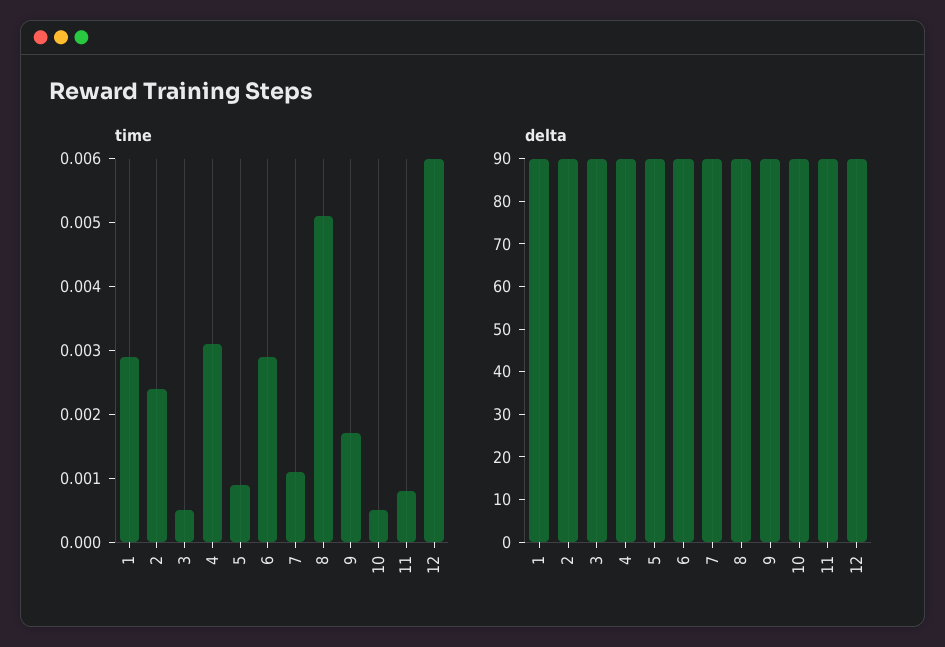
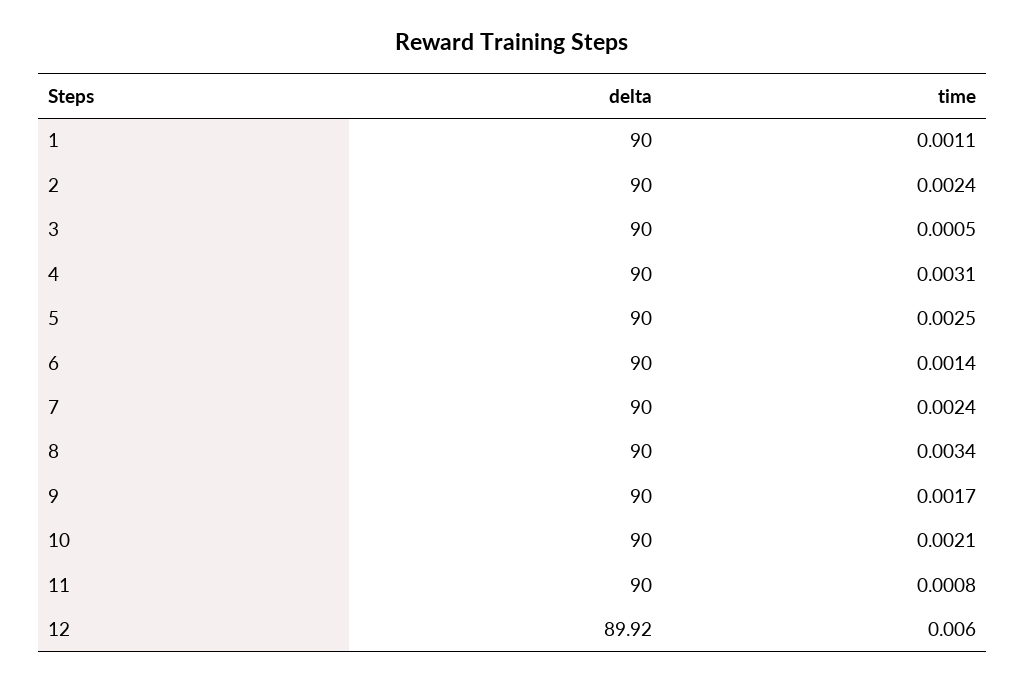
  {
    "time": {
-     "1": 0.003,
+     "1": 0.0011,
      "2": 0.0024,
      "3": 0.0005,
      "4": 0.0031,
-     "5": 0.001,
+     "5": 0.0025,
-     "6": 0.003,
+     "6": 0.0014,
-     "7": 0.001,
+     "7": 0.0024,
-     "8": 0.005,
+     "8": 0.0034,
      "9": 0.0017,
-     "10": 0.0005,
+     "10": 0.0021,
      "11": 0.0008,
      "12": 0.006
    },
    "delta": {
      "1": 90,
      "2": 90,
      "3": 90,
      "4": 90,
      "5": 90,
      "6": 90,
      "7": 90,
      "8": 90,
      "9": 90,
      "10": 90,
      "11": 90,
      "12": 89.92
    }
  }

